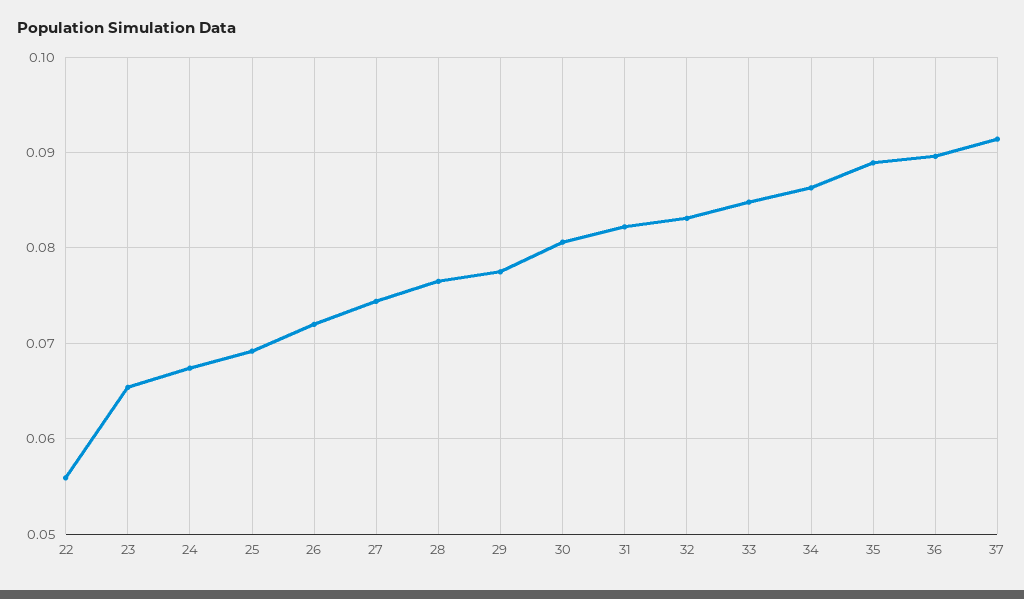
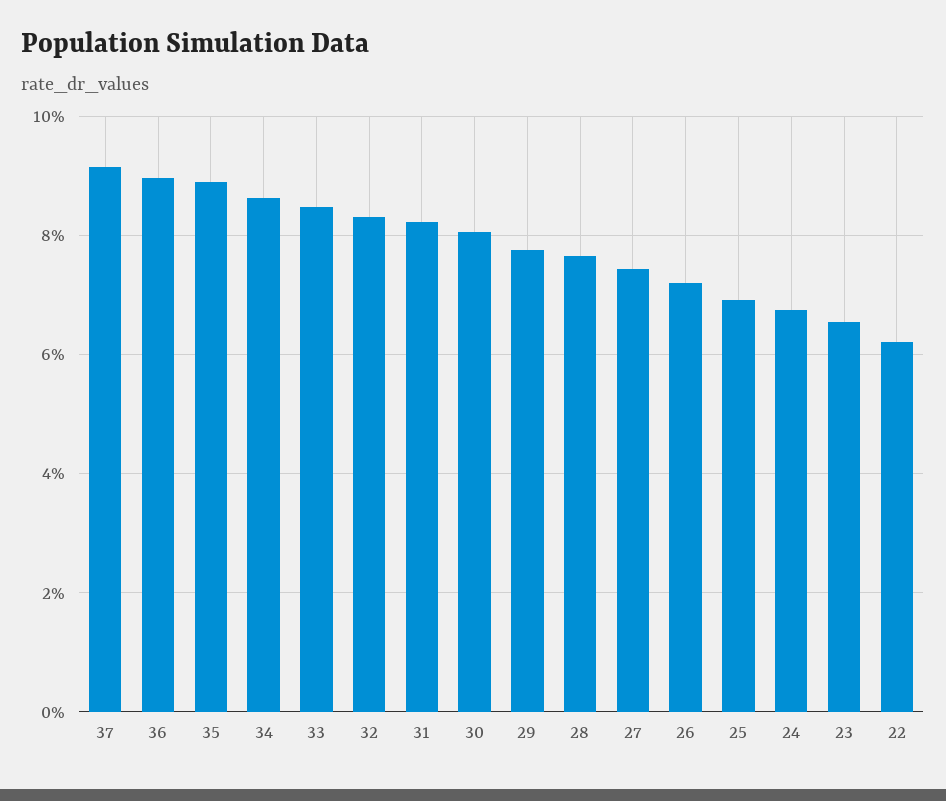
  {
-   "22": 0.056,
+   "22": 0.062,
    "23": 0.065,
    "24": 0.067,
    "25": 0.069,
    "26": 0.072,
    "27": 0.074,
    "28": 0.077,
    "29": 0.078,
    "30": 0.081,
    "31": 0.082,
    "32": 0.083,
    "33": 0.085,
    "34": 0.086,
    "35": 0.089,
    "36": 0.09,
    "37": 0.091
  }

